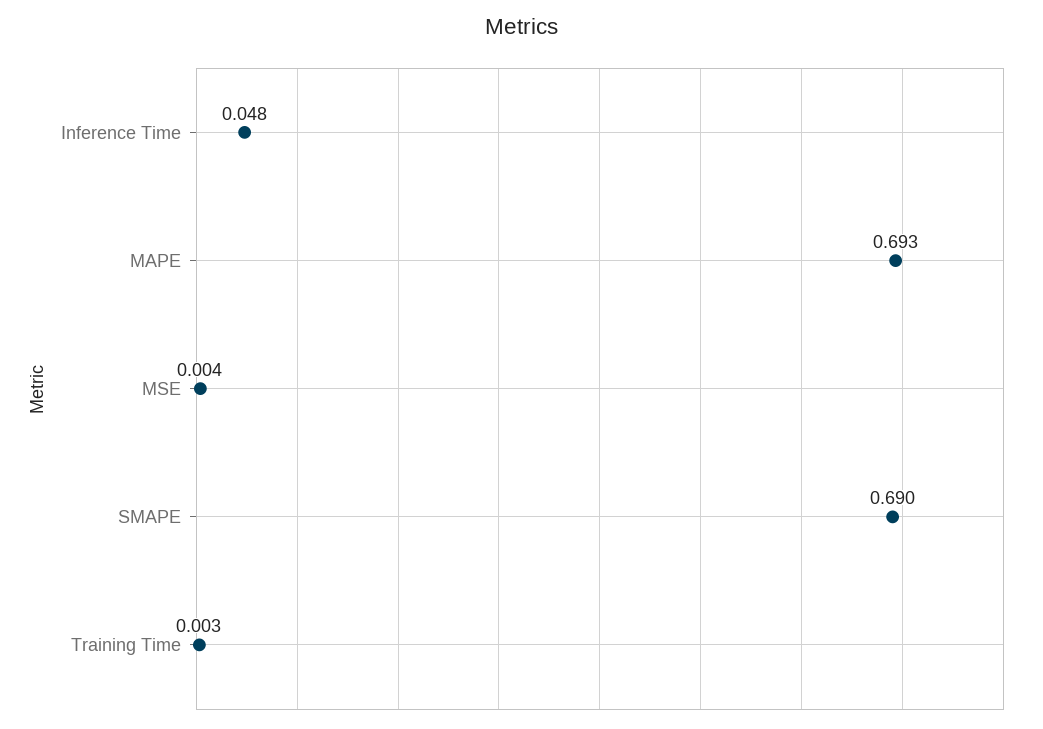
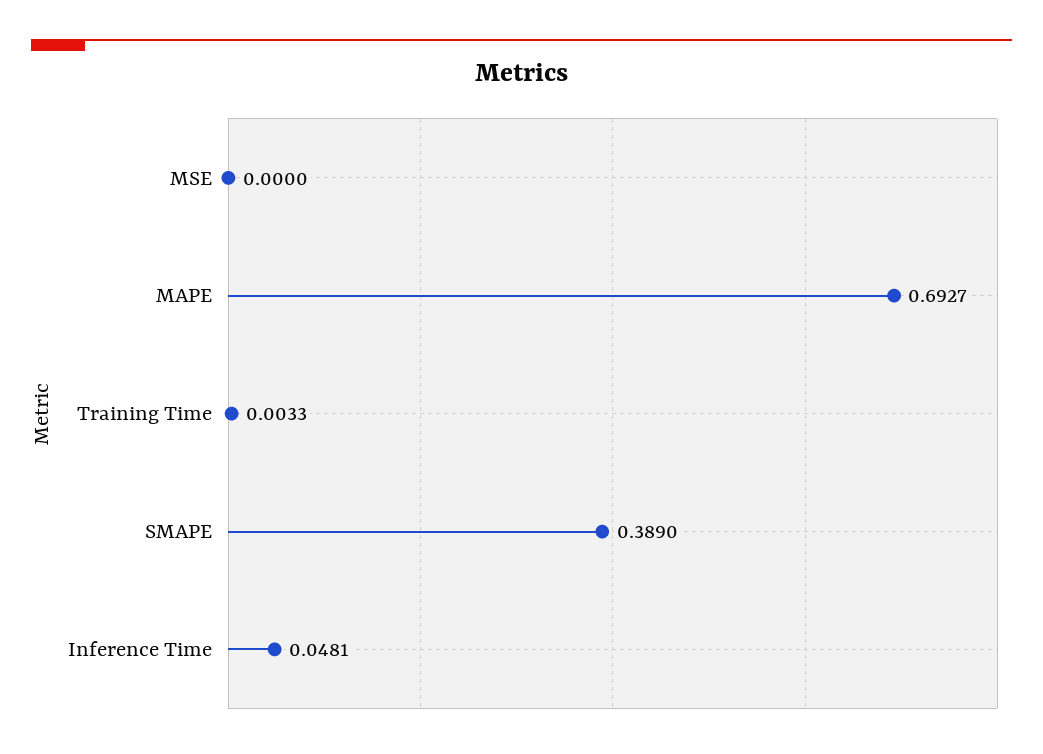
  {
    "Inference Time": 0.0481,
    "MAPE": 0.6927,
-   "MSE": 0.004,
+   "MSE": 0,
-   "SMAPE": 0.69,
+   "SMAPE": 0.389,
    "Training Time": 0.0033
  }

